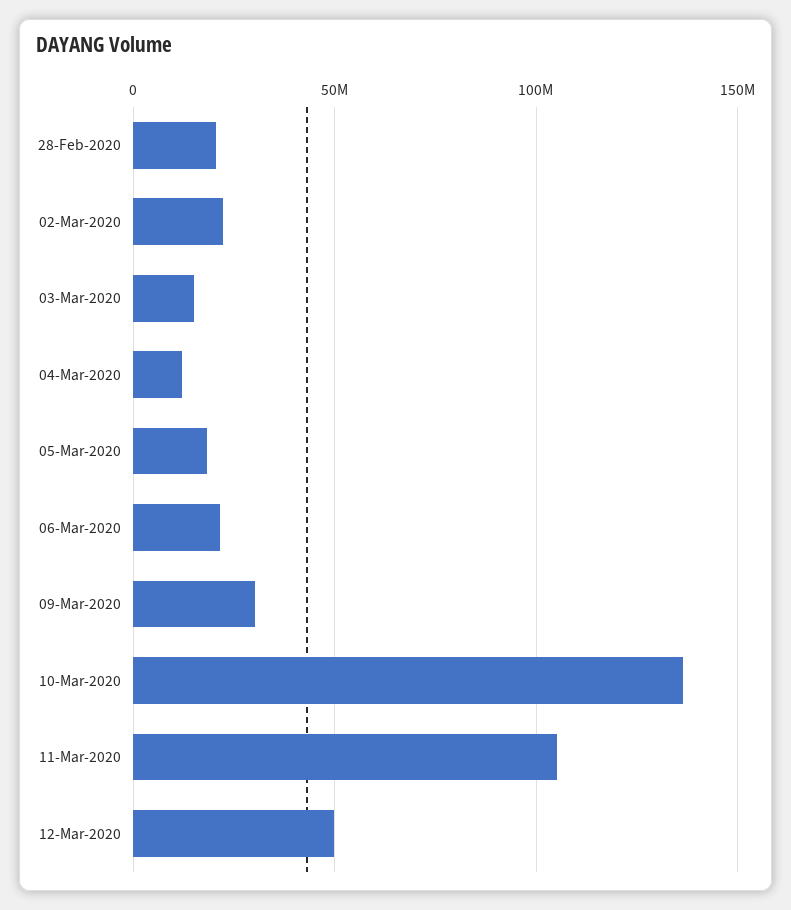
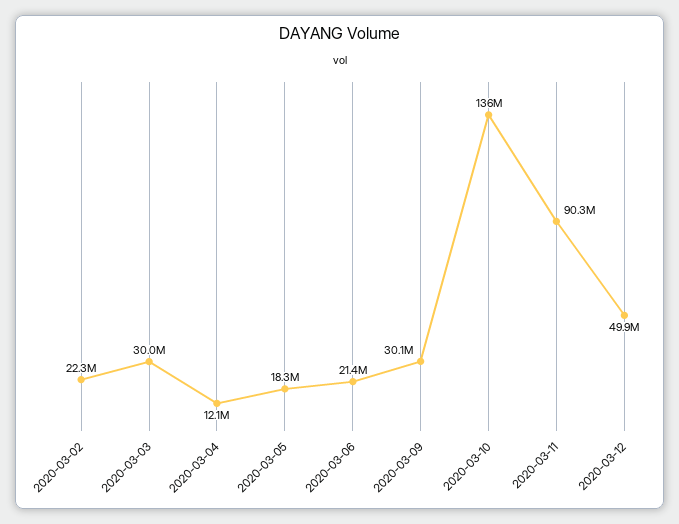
  {
-   "28-Feb-2020": 20000000,
    "02-Mar-2020": 22300000,
-   "03-Mar-2020": 15000000,
+   "03-Mar-2020": 30000000,
    "04-Mar-2020": 12100000,
    "05-Mar-2020": 18300000,
    "06-Mar-2020": 21400000,
    "09-Mar-2020": 30100000,
    "10-Mar-2020": 136000000,
-   "11-Mar-2020": 105000000,
+   "11-Mar-2020": 90300000,
    "12-Mar-2020": 49900000
  }

